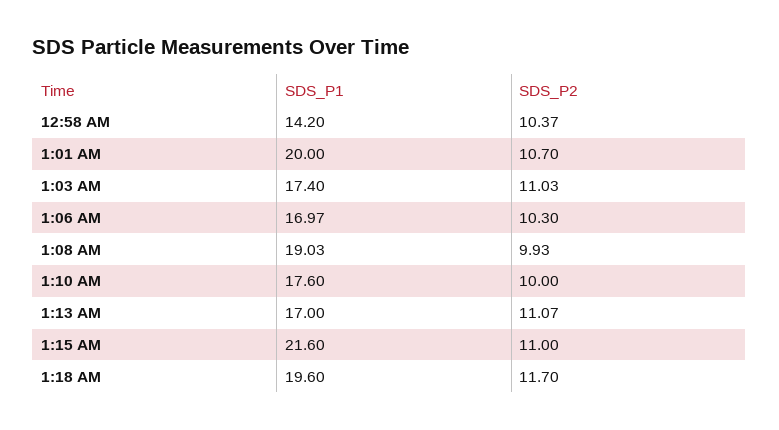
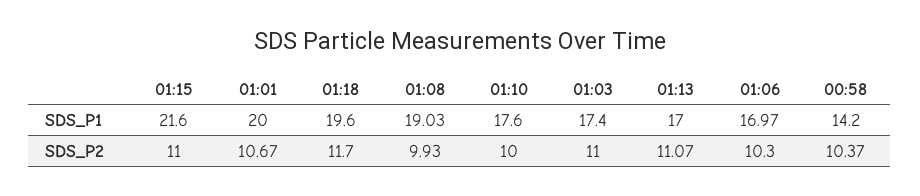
  {
    "SDS_P1": {
      "12:58 AM": 14.2,
      "1:01 AM": 20,
      "1:03 AM": 17.4,
      "1:06 AM": 16.97,
      "1:08 AM": 19.03,
      "1:10 AM": 17.6,
      "1:13 AM": 17,
      "1:15 AM": 21.6,
      "1:18 AM": 19.6
    },
    "SDS_P2": {
      "12:58 AM": 10.37,
-     "1:01 AM": 10.7,
+     "1:01 AM": 10.67,
-     "1:03 AM": 11.03,
+     "1:03 AM": 11,
      "1:06 AM": 10.3,
      "1:08 AM": 9.93,
      "1:10 AM": 10,
      "1:13 AM": 11.07,
      "1:15 AM": 11,
      "1:18 AM": 11.7
    }
  }

